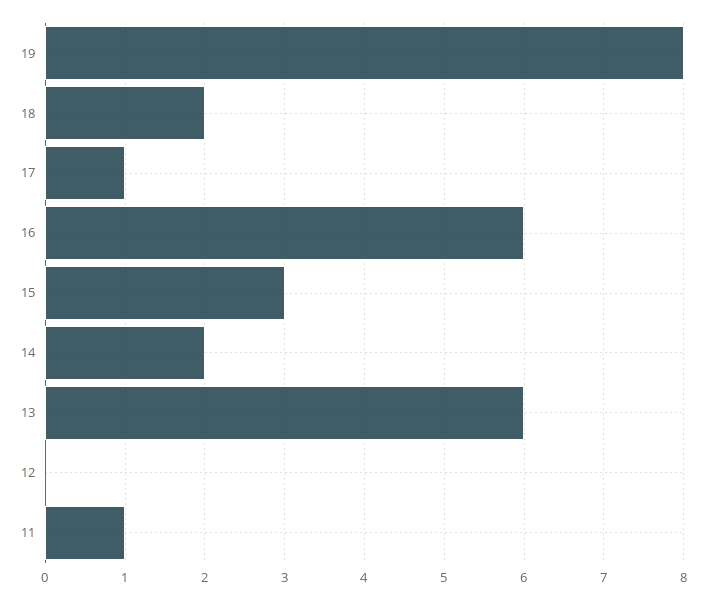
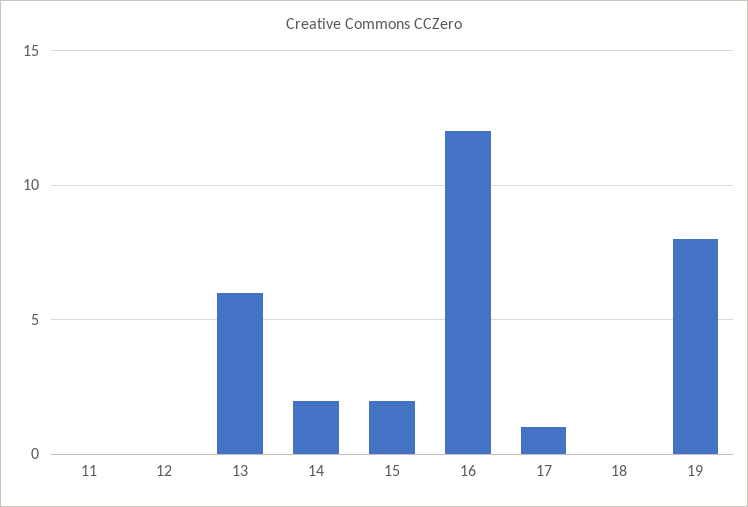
  {
    "19": 8,
-   "18": 2,
+   "18": 0,
    "17": 1,
-   "16": 6,
+   "16": 12,
-   "15": 3,
+   "15": 2,
    "14": 2,
    "13": 6,
    "12": 0,
-   "11": 1
+   "11": 0
  }

